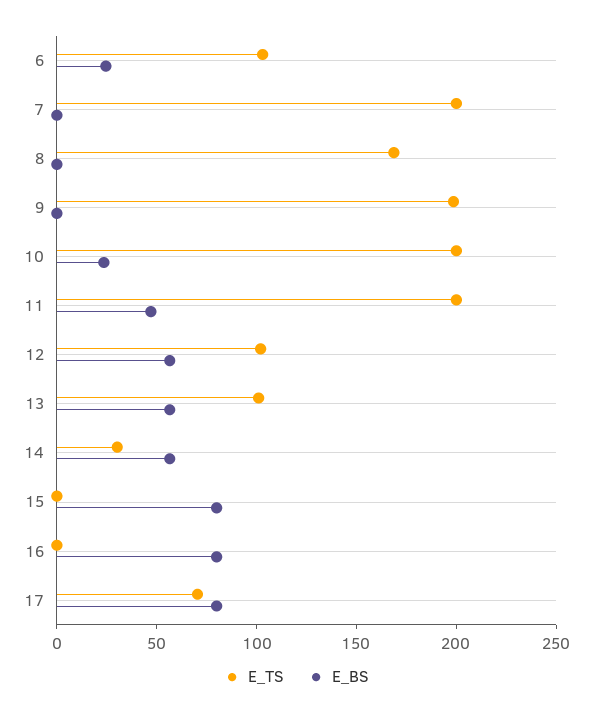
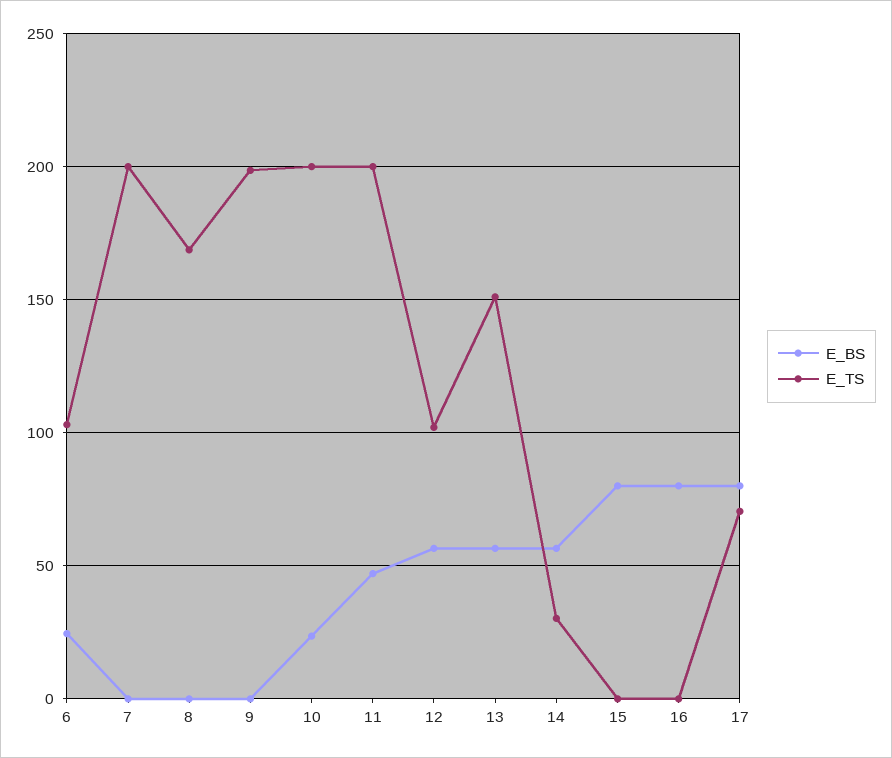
  {
    "E_TS": {
      "6": 105,
      "7": 200,
      "8": 170,
      "9": 200,
      "10": 200,
      "11": 200,
      "12": 100,
-     "13": 100,
+     "13": 150,
      "14": 30,
      "15": 0,
      "16": 0,
      "17": 70
    },
    "E_BS": {
      "6": 25,
      "7": 0,
      "8": 0,
      "9": 0,
      "10": 25,
      "11": 45,
      "12": 55,
      "13": 55,
      "14": 55,
      "15": 80,
      "16": 80,
      "17": 80
    }
  }

